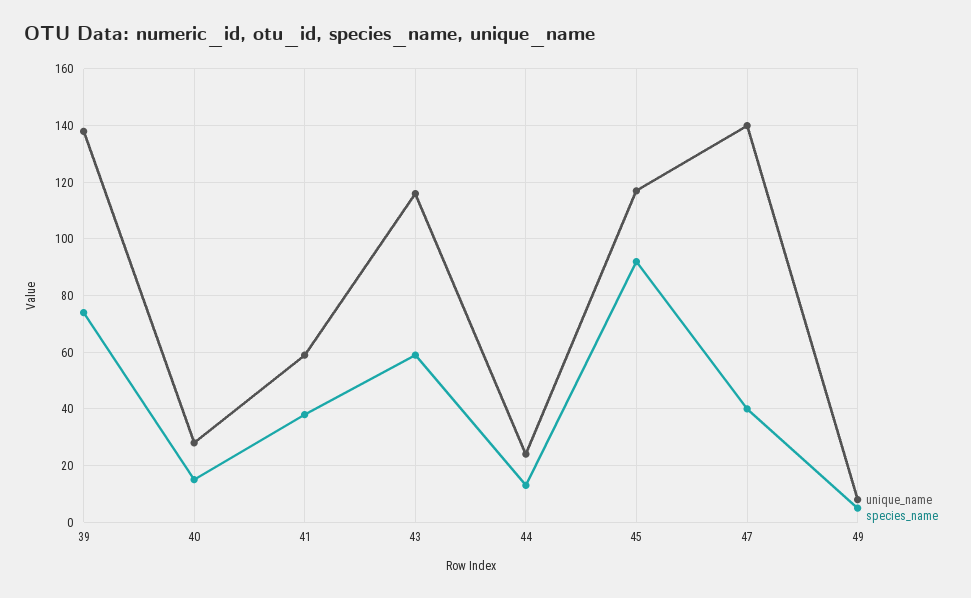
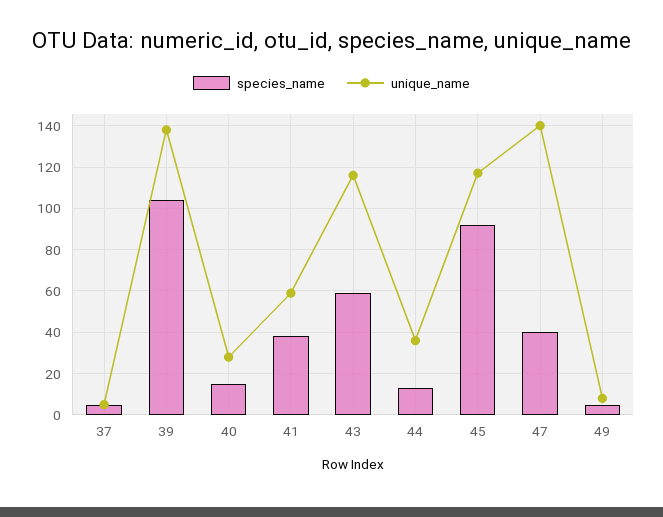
  {
    "unique_name": {
      "39": 140,
      "40": 30,
      "41": 60,
      "43": 115,
-     "44": 25,
+     "44": 35,
      "45": 115,
      "47": 140,
-     "49": 10
+     "49": 10,
+     "37": 5
    },
    "species_name": {
-     "39": 75,
+     "39": 105,
      "40": 15,
      "41": 40,
      "43": 60,
      "44": 15,
      "45": 90,
      "47": 40,
-     "49": 5
+     "49": 5,
+     "37": 5
    }
  }

